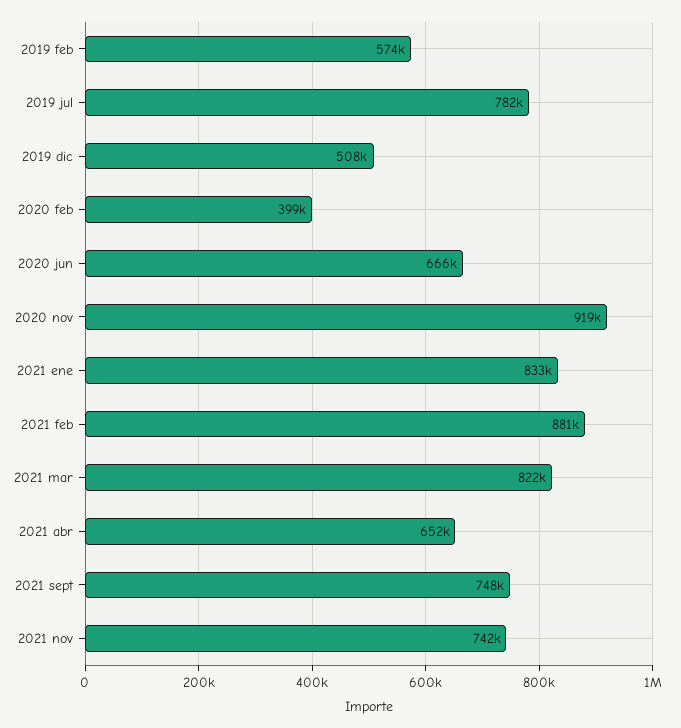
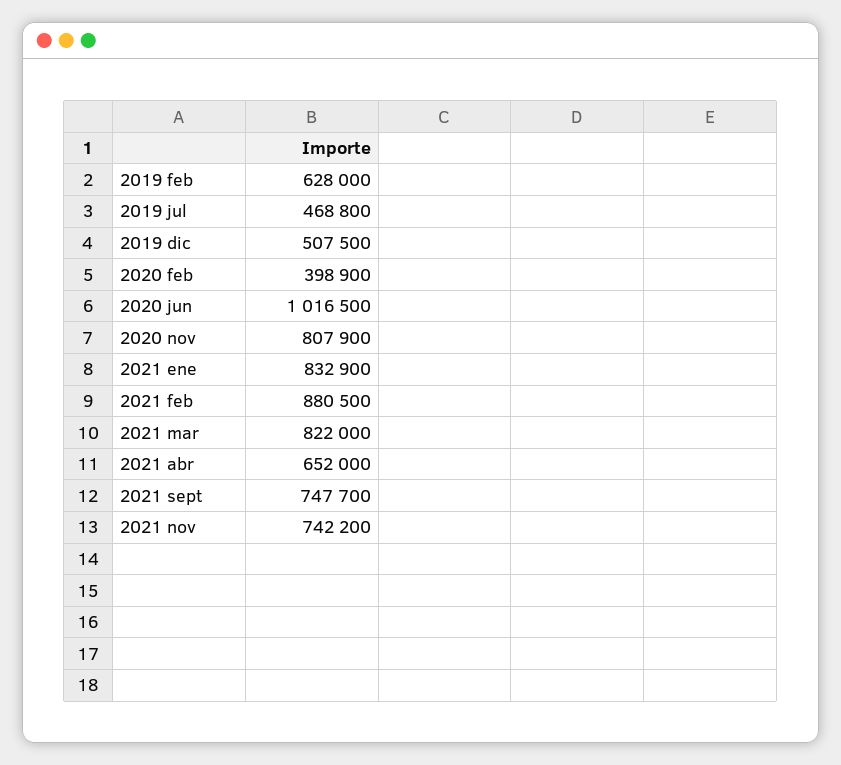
  {
-   "2019 feb": 574000,
+   "2019 feb": 628000,
-   "2019 jul": 782000,
+   "2019 jul": 468800,
    "2019 dic": 507500,
    "2020 feb": 398900,
-   "2020 jun": 666000,
+   "2020 jun": 1016500,
-   "2020 nov": 919000,
+   "2020 nov": 807900,
    "2021 ene": 832900,
    "2021 feb": 880500,
    "2021 mar": 822000,
    "2021 abr": 652000,
    "2021 sept": 747700,
    "2021 nov": 742200
  }

